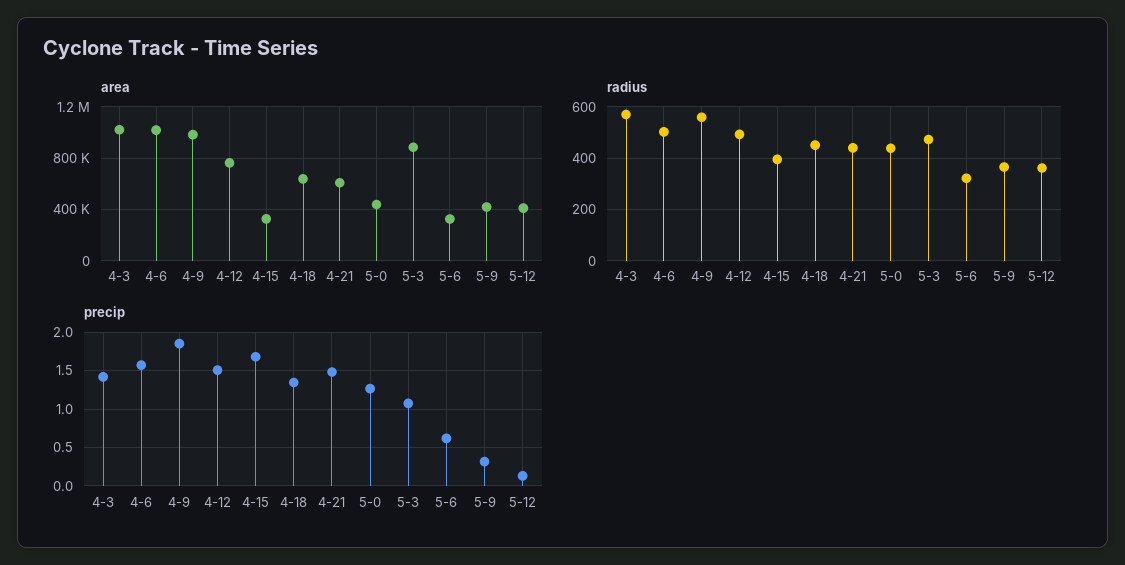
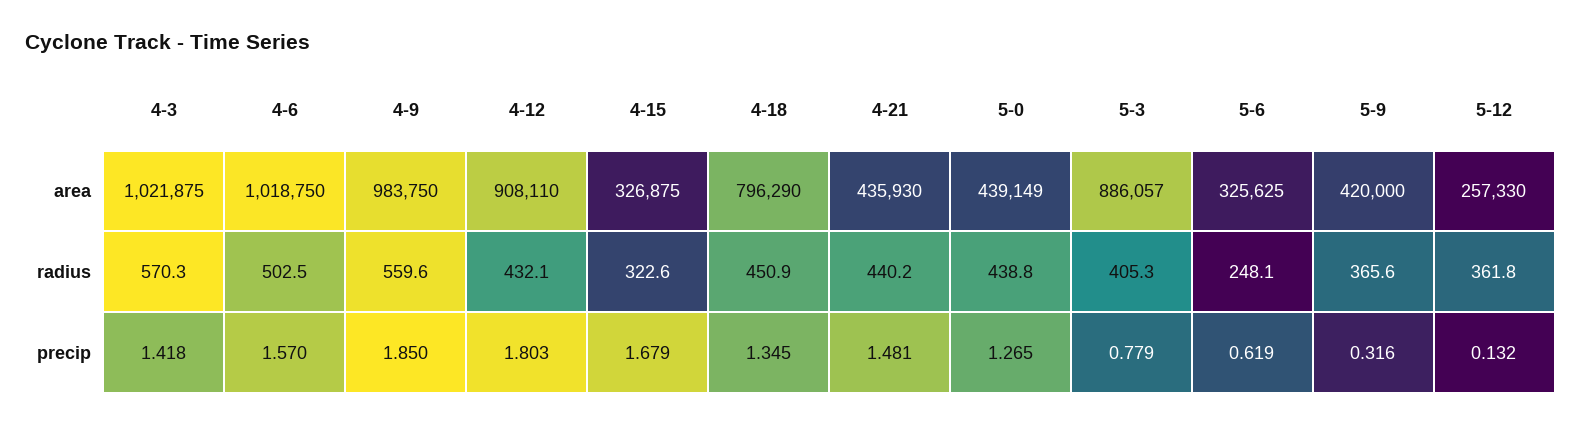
  {
    "area": {
      "4-3": 1021875,
      "4-6": 1018750,
      "4-9": 983750,
-     "4-12": 750000,
+     "4-12": 908110,
      "4-15": 326875,
-     "4-18": 650000,
+     "4-18": 796290,
-     "4-21": 600000,
+     "4-21": 435930,
      "5-0": 439149,
      "5-3": 886057,
      "5-6": 325625,
      "5-9": 420000,
-     "5-12": 400000
+     "5-12": 257330
    },
    "radius": {
      "4-3": 570.3,
      "4-6": 502.5,
      "4-9": 559.6,
-     "4-12": 500,
+     "4-12": 432.1,
-     "4-15": 400,
+     "4-15": 322.6,
      "4-18": 450.9,
      "4-21": 440.2,
      "5-0": 438.8,
-     "5-3": 475,
+     "5-3": 405.3,
-     "5-6": 325,
+     "5-6": 248.1,
      "5-9": 365.6,
      "5-12": 361.8
    },
    "precip": {
      "4-3": 1.418,
      "4-6": 1.57,
      "4-9": 1.85,
-     "4-12": 1.5,
+     "4-12": 1.803,
      "4-15": 1.679,
      "4-18": 1.345,
      "4-21": 1.481,
      "5-0": 1.265,
-     "5-3": 1.1,
+     "5-3": 0.779,
      "5-6": 0.619,
      "5-9": 0.316,
      "5-12": 0.132
    }
  }

